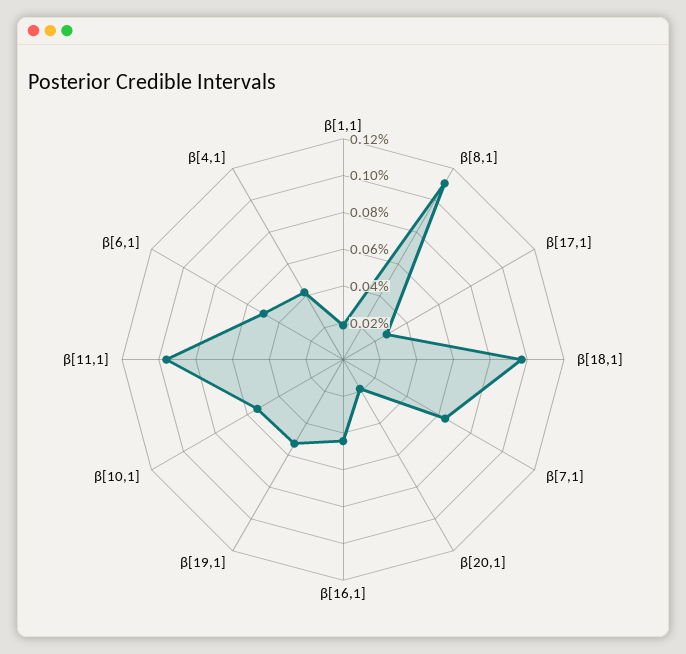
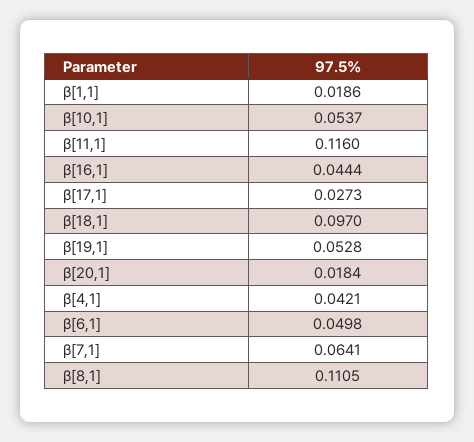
  {
    "β[1,1]": 0.0186,
    "β[8,1]": 0.1105,
    "β[17,1]": 0.0273,
    "β[18,1]": 0.097,
    "β[7,1]": 0.0641,
    "β[20,1]": 0.0184,
    "β[16,1]": 0.0444,
    "β[19,1]": 0.0528,
    "β[10,1]": 0.0537,
-   "β[11,1]": 0.095,
+   "β[11,1]": 0.116,
    "β[6,1]": 0.0498,
    "β[4,1]": 0.0421
  }

